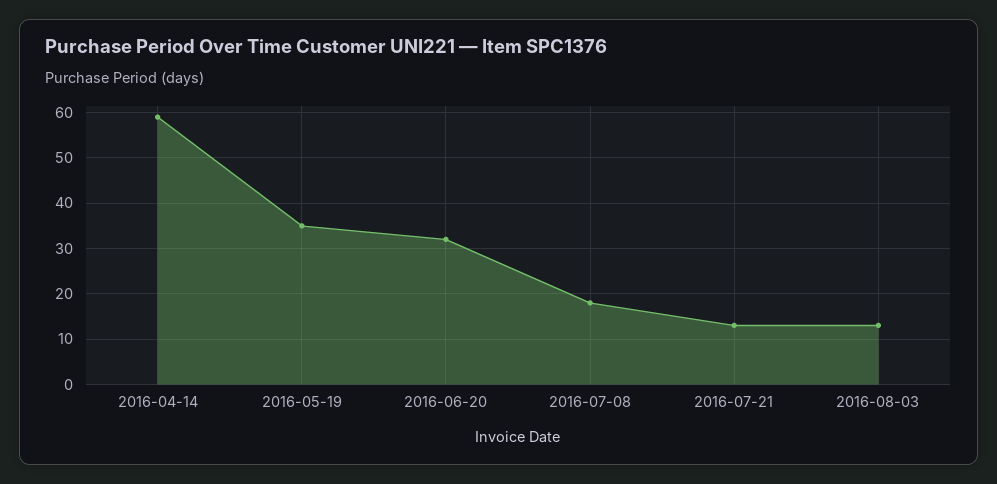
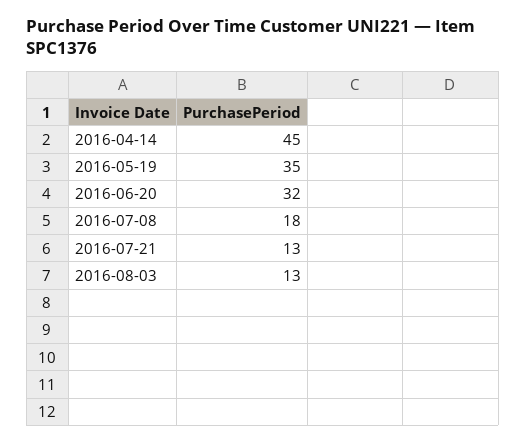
  {
-   "2016-04-14": 60,
+   "2016-04-14": 45,
    "2016-05-19": 35,
    "2016-06-20": 32,
    "2016-07-08": 18,
    "2016-07-21": 13,
    "2016-08-03": 13
  }

